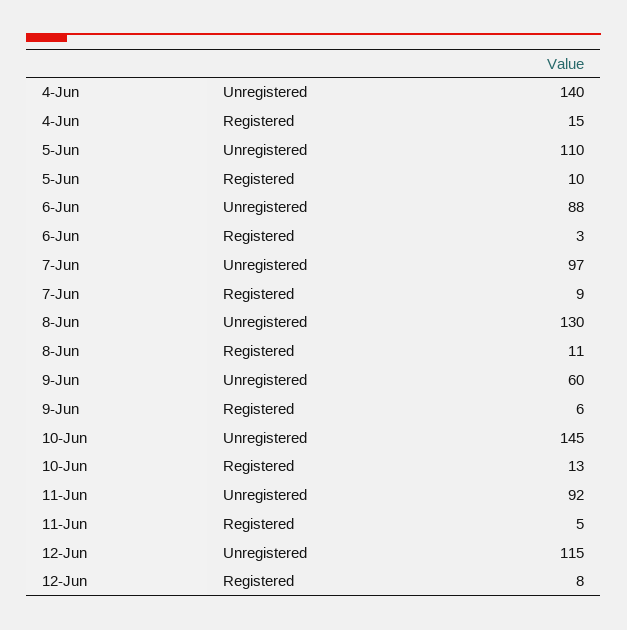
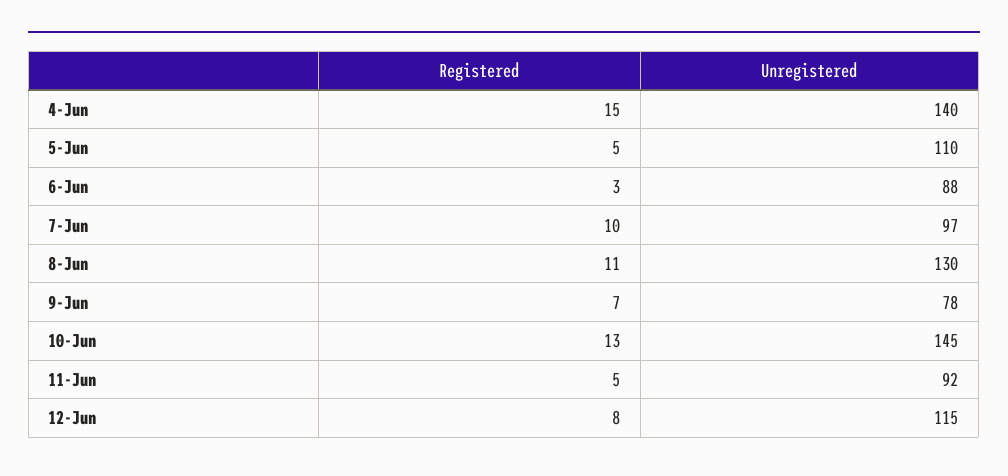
  {
    "4-Jun": {
      "Unregistered": 140,
      "Registered": 15
    },
    "5-Jun": {
      "Unregistered": 110,
-     "Registered": 10
+     "Registered": 5
    },
    "6-Jun": {
      "Unregistered": 88,
      "Registered": 3
    },
    "7-Jun": {
      "Unregistered": 97,
-     "Registered": 9
+     "Registered": 10
    },
    "8-Jun": {
      "Unregistered": 130,
      "Registered": 11
    },
    "9-Jun": {
-     "Unregistered": 60,
+     "Unregistered": 78,
-     "Registered": 6
+     "Registered": 7
    },
    "10-Jun": {
      "Unregistered": 145,
      "Registered": 13
    },
    "11-Jun": {
      "Unregistered": 92,
      "Registered": 5
    },
    "12-Jun": {
      "Unregistered": 115,
      "Registered": 8
    }
  }

